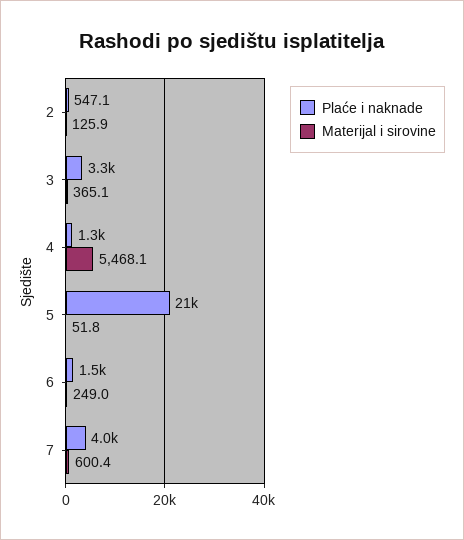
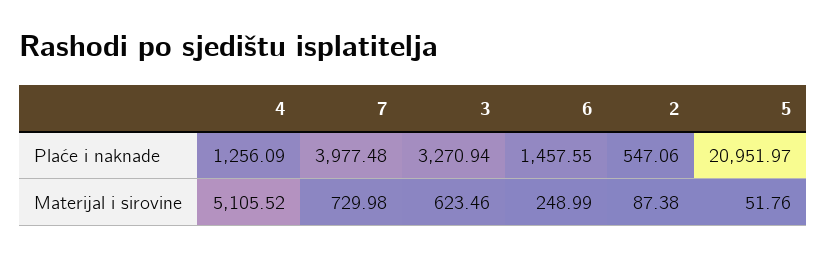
  {
    "Plaće i naknade": {
      "2": 547.06,
      "3": 3270.94,
      "4": 1256.09,
      "5": 20951.97,
      "6": 1457.55,
      "7": 3977.48
    },
    "Materijal i sirovine": {
-     "2": 125.9,
+     "2": 87.38,
-     "3": 365.1,
+     "3": 623.46,
-     "4": 5468.1,
+     "4": 5105.52,
      "5": 51.76,
      "6": 248.99,
-     "7": 600.4
+     "7": 729.98
    }
  }

